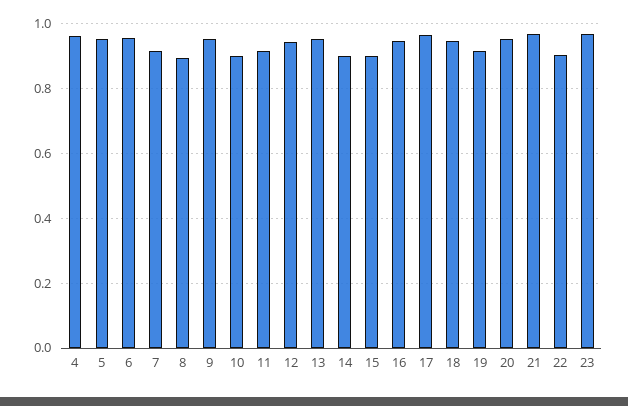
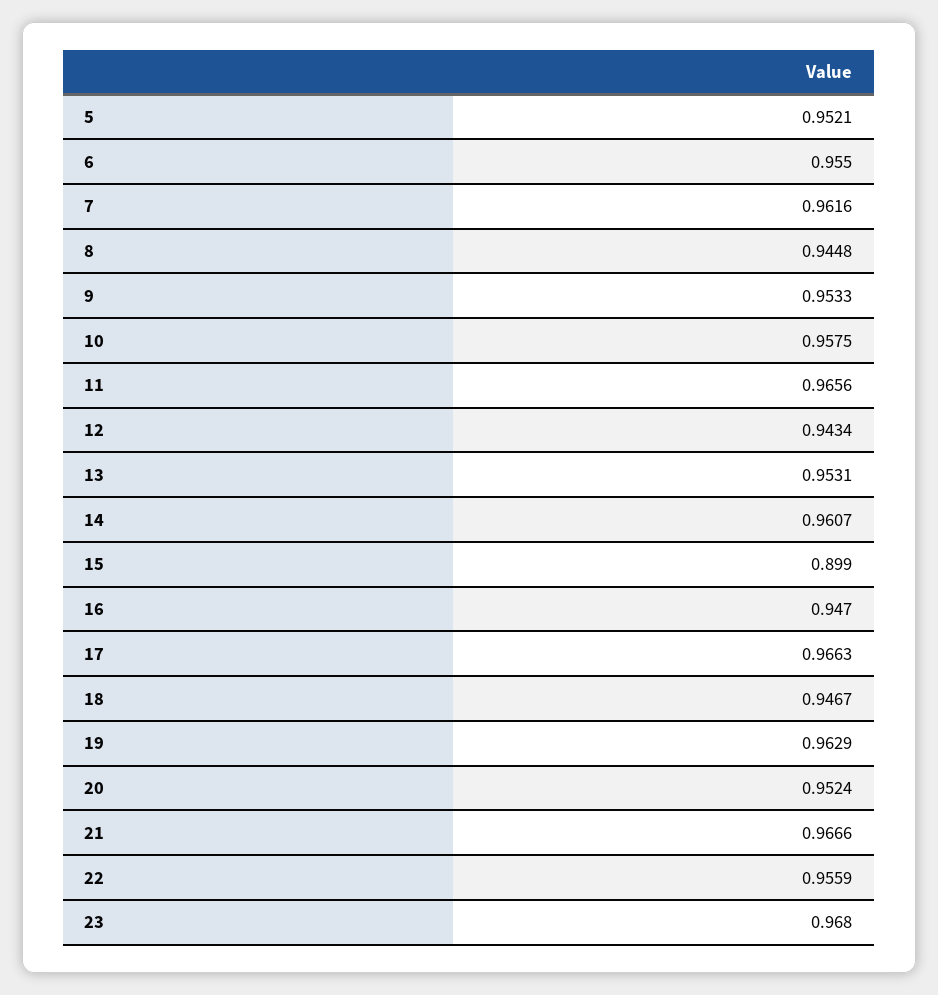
  {
-   "4": 0.96,
    "5": 0.9521,
    "6": 0.955,
-   "7": 0.92,
+   "7": 0.9616,
-   "8": 0.9,
+   "8": 0.9448,
    "9": 0.9533,
-   "10": 0.9,
+   "10": 0.9575,
-   "11": 0.92,
+   "11": 0.9656,
    "12": 0.9434,
    "13": 0.9531,
-   "14": 0.9,
+   "14": 0.9607,
    "15": 0.899,
    "16": 0.947,
    "17": 0.9663,
    "18": 0.9467,
-   "19": 0.92,
+   "19": 0.9629,
    "20": 0.9524,
    "21": 0.9666,
-   "22": 0.9,
+   "22": 0.9559,
    "23": 0.968
  }

